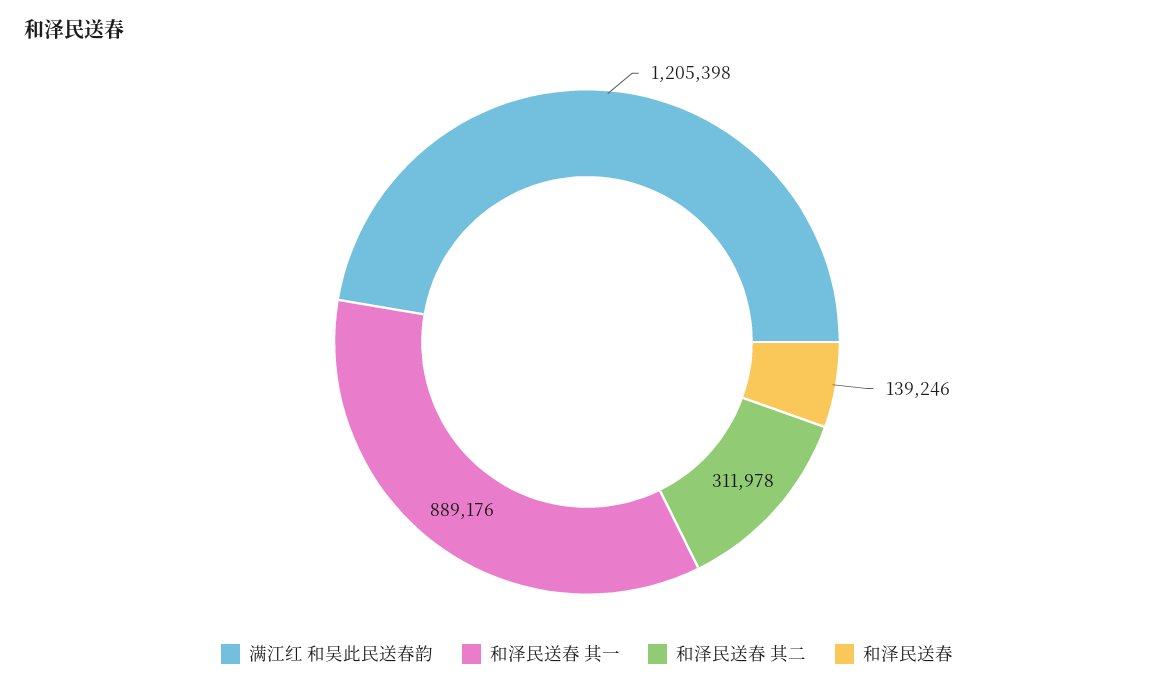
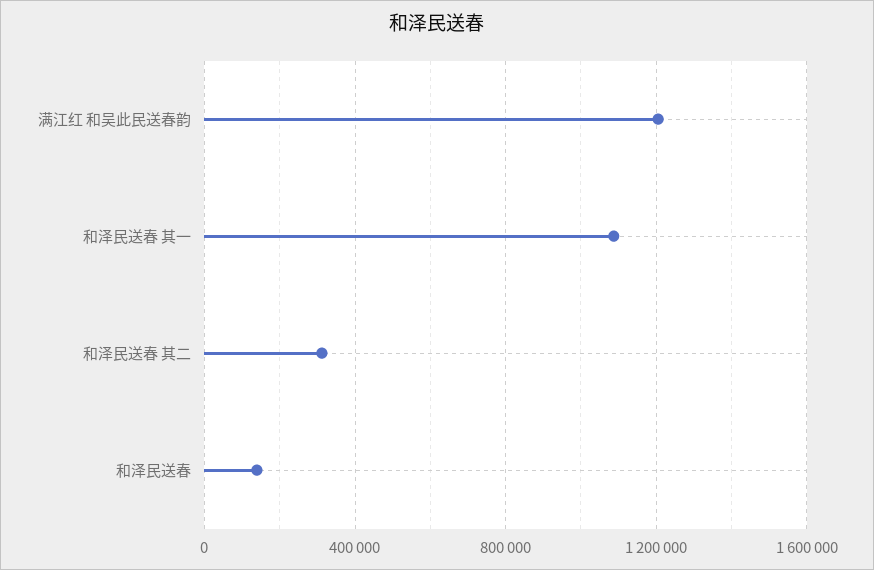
  {
    "满江红 和吴此民送春韵": 1205398,
-   "和泽民送春 其一": 889176,
+   "和泽民送春 其一": 1100000,
    "和泽民送春 其二": 311978,
    "和泽民送春": 139246
  }

